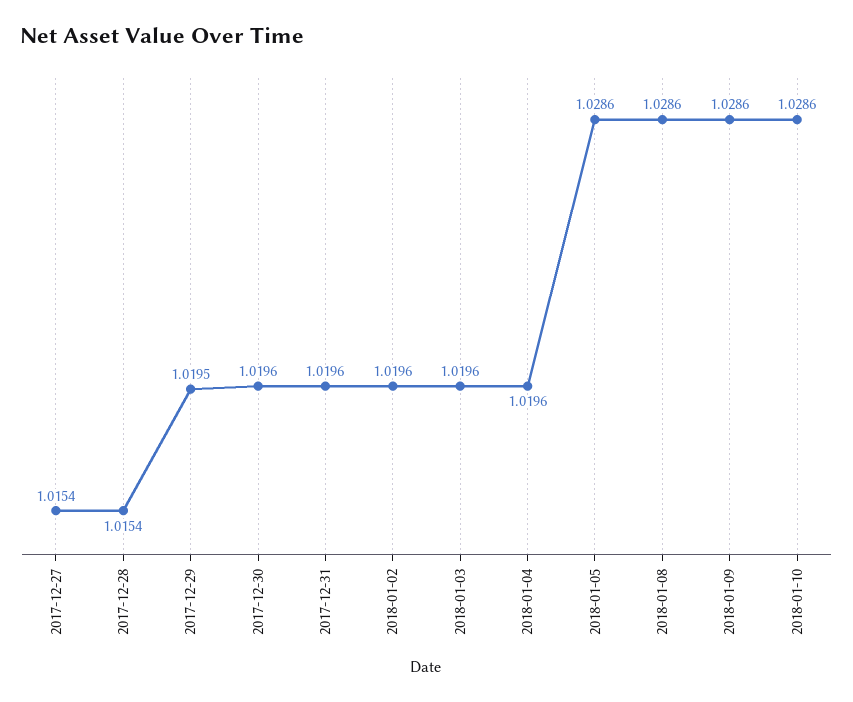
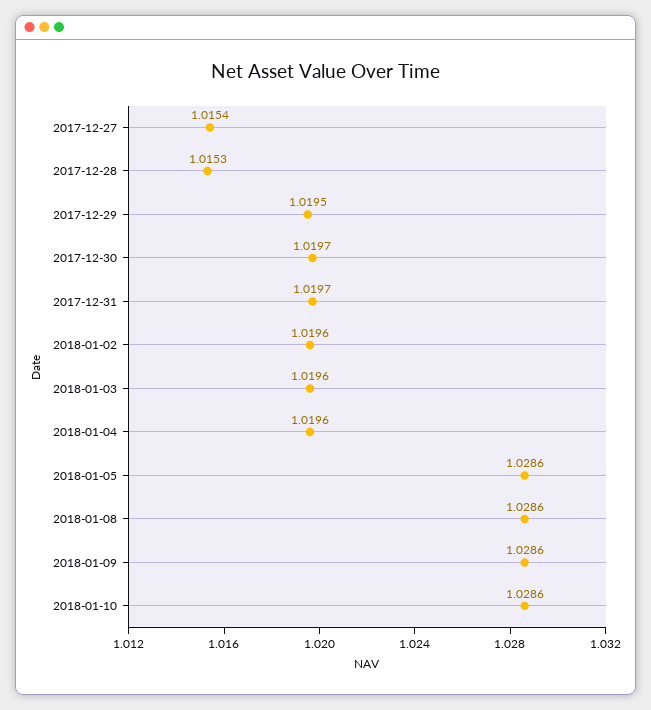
  {
    "2017-12-27": 1.0154,
-   "2017-12-28": 1.0154,
+   "2017-12-28": 1.0153,
    "2017-12-29": 1.0195,
-   "2017-12-30": 1.0196,
+   "2017-12-30": 1.0197,
-   "2017-12-31": 1.0196,
+   "2017-12-31": 1.0197,
    "2018-01-02": 1.0196,
    "2018-01-03": 1.0196,
    "2018-01-04": 1.0196,
    "2018-01-05": 1.0286,
    "2018-01-08": 1.0286,
    "2018-01-09": 1.0286,
    "2018-01-10": 1.0286
  }

